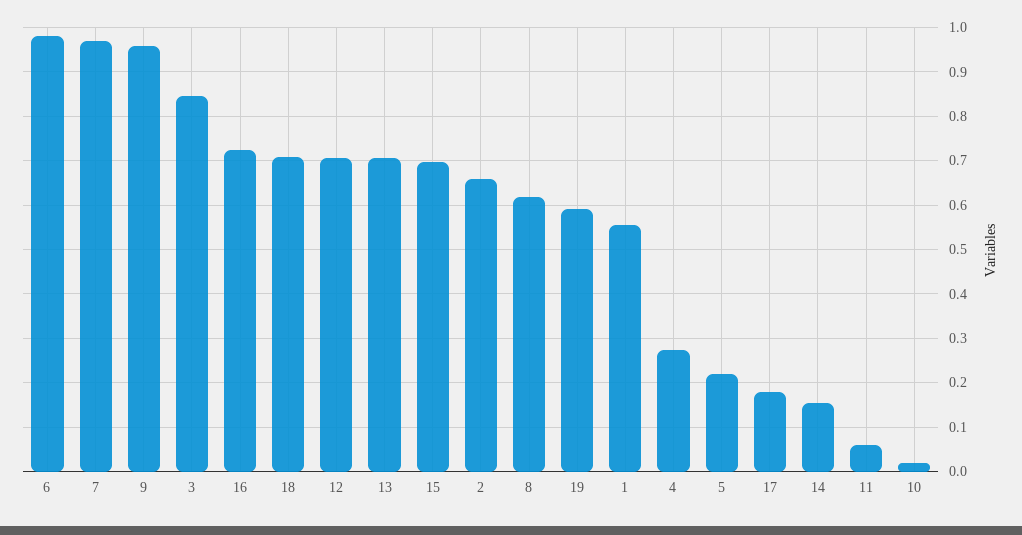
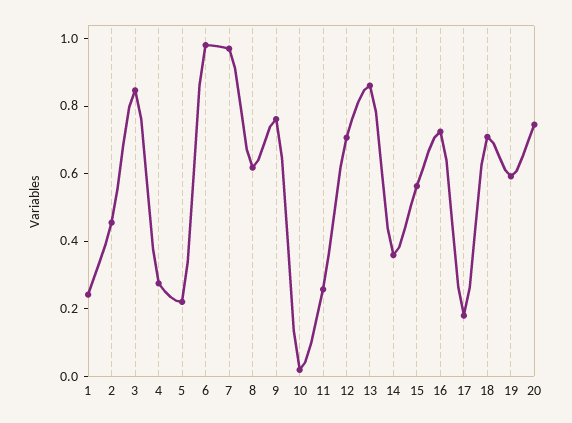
  {
    "6": 0.98,
    "7": 0.98,
-   "9": 0.96,
+   "9": 0.75,
    "3": 0.84,
    "16": 0.72,
    "18": 0.7,
    "12": 0.7,
-   "13": 0.7,
+   "13": 0.85,
-   "15": 0.7,
+   "15": 0.55,
-   "2": 0.66,
+   "2": 0.45,
    "8": 0.62,
    "19": 0.6,
-   "1": 0.56,
+   "1": 0.25,
    "4": 0.28,
    "5": 0.22,
    "17": 0.18,
-   "14": 0.16,
+   "14": 0.35,
-   "11": 0.06,
+   "11": 0.25,
-   "10": 0.02
+   "10": 0.02,
+   "20": 0.75
  }

